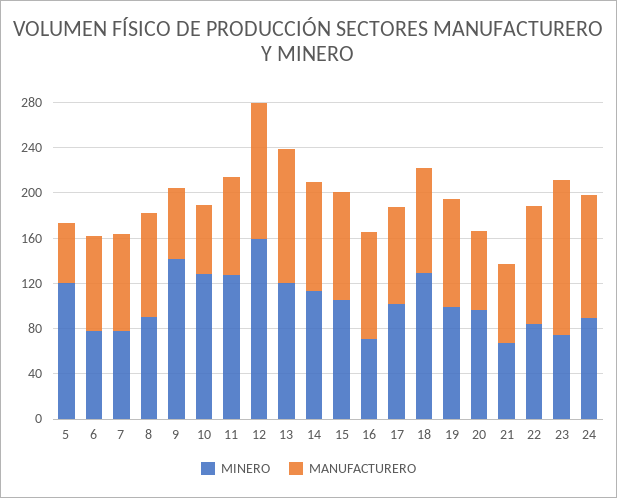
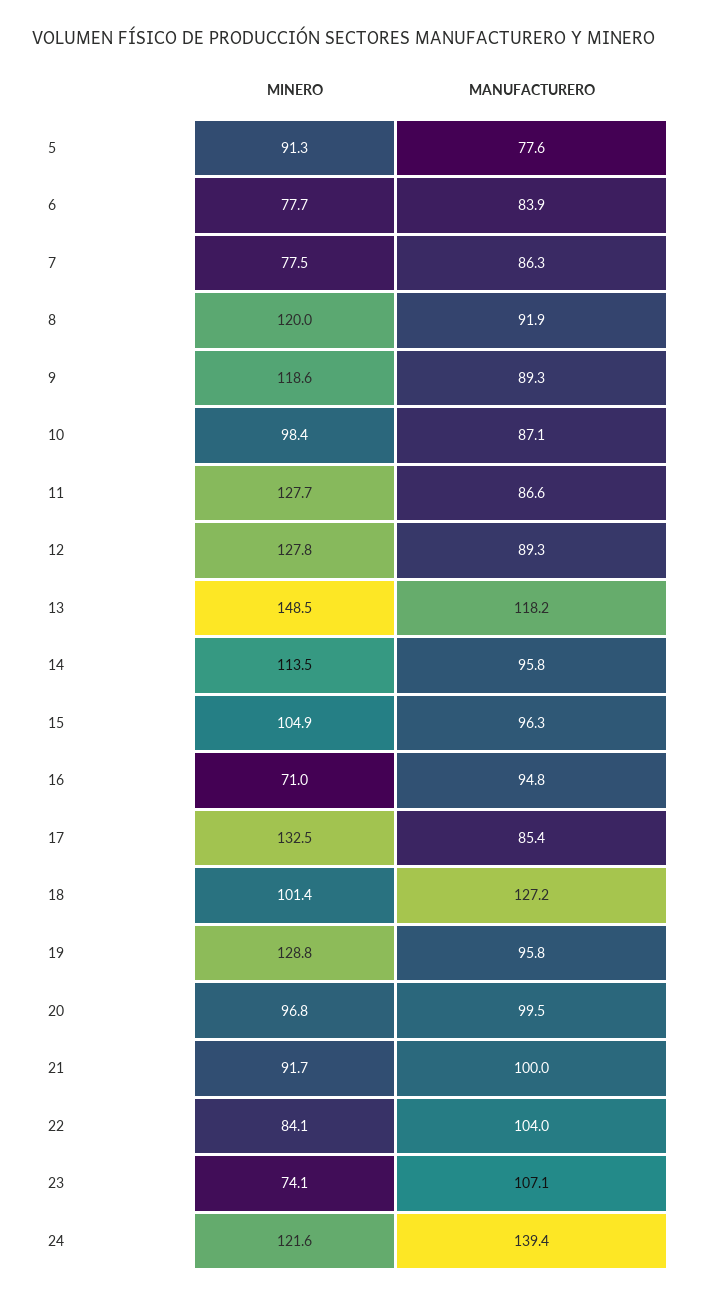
  {
    "MINERO": {
-     "5": 120,
+     "5": 91.3,
      "6": 77.7,
      "7": 77.5,
-     "8": 90,
+     "8": 120,
-     "9": 140,
+     "9": 118.6,
-     "10": 130,
+     "10": 98.4,
      "11": 127.7,
-     "12": 160,
+     "12": 127.8,
-     "13": 120,
+     "13": 148.5,
      "14": 113.5,
      "15": 104.9,
      "16": 71,
-     "17": 100,
+     "17": 132.5,
-     "18": 130,
+     "18": 101.4,
-     "19": 100,
+     "19": 128.8,
      "20": 96.8,
-     "21": 70,
+     "21": 91.7,
      "22": 84.1,
      "23": 74.1,
-     "24": 90
+     "24": 121.6
    },
    "MANUFACTURERO": {
-     "5": 50,
+     "5": 77.6,
      "6": 83.9,
      "7": 86.3,
      "8": 91.9,
-     "9": 60,
+     "9": 89.3,
-     "10": 60,
+     "10": 87.1,
      "11": 86.6,
-     "12": 120,
+     "12": 89.3,
      "13": 118.2,
      "14": 95.8,
      "15": 96.3,
      "16": 94.8,
      "17": 85.4,
-     "18": 90,
+     "18": 127.2,
      "19": 95.8,
-     "20": 70,
+     "20": 99.5,
-     "21": 70,
+     "21": 100,
      "22": 104,
-     "23": 140,
+     "23": 107.1,
-     "24": 110
+     "24": 139.4
    }
  }

